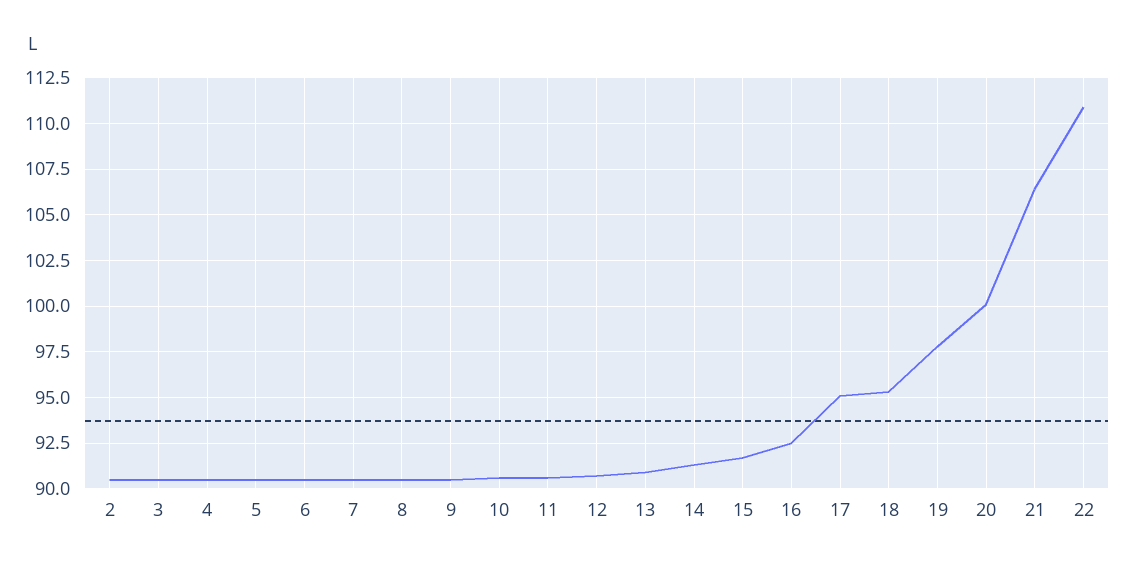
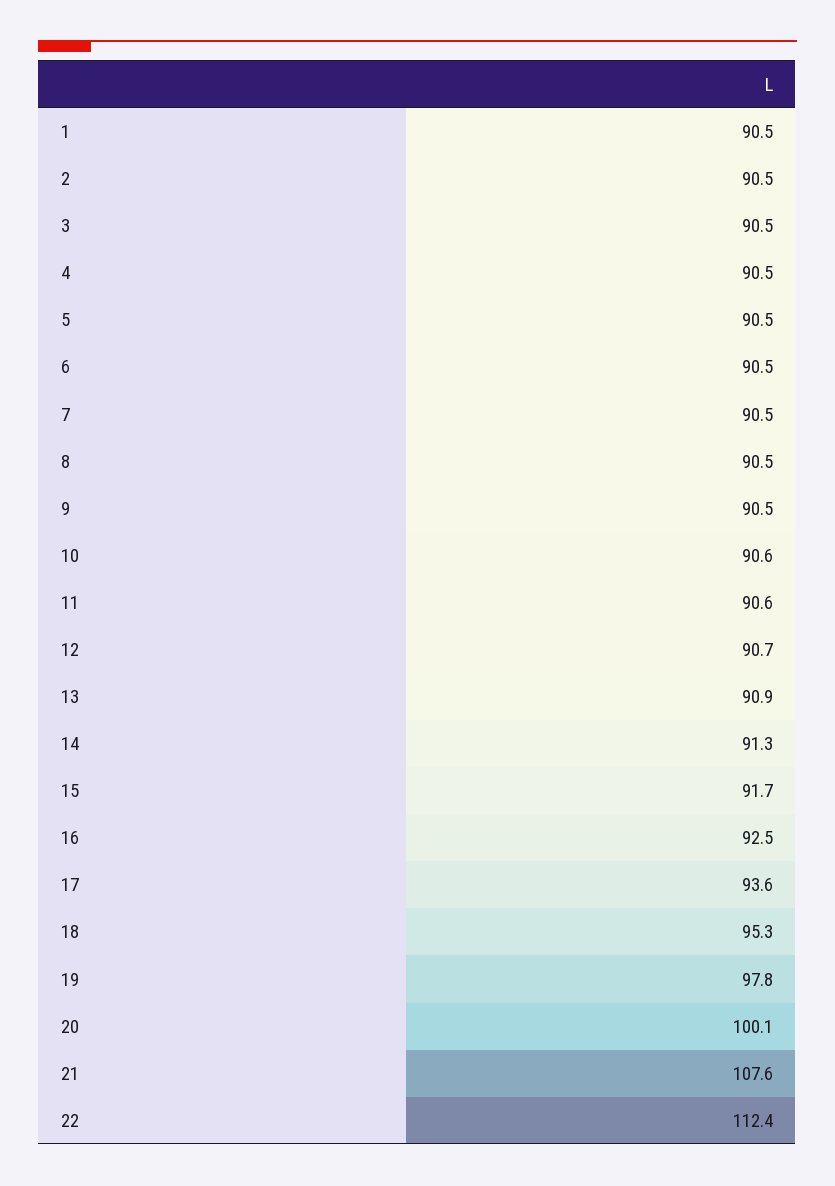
  {
    "2": 90.5,
    "3": 90.5,
    "4": 90.5,
    "5": 90.5,
    "6": 90.5,
    "7": 90.5,
    "8": 90.5,
    "9": 90.5,
    "10": 90.6,
    "11": 90.6,
    "12": 90.7,
    "13": 90.9,
    "14": 91.3,
    "15": 91.7,
    "16": 92.5,
-   "17": 95,
+   "17": 93.6,
    "18": 95.3,
    "19": 97.8,
    "20": 100.1,
-   "21": 106.5,
+   "21": 107.6,
-   "22": 111
+   "22": 112.4,
+   "1": 90.5
  }

